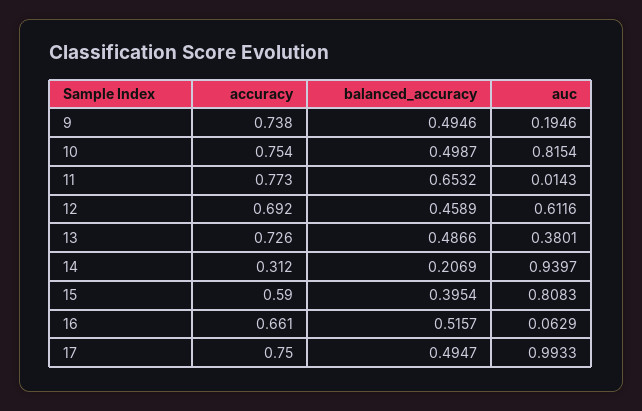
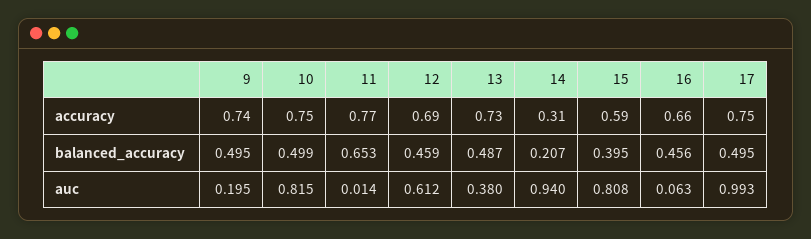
  {
    "accuracy": {
      "9": 0.738,
      "10": 0.754,
      "11": 0.773,
      "12": 0.692,
      "13": 0.726,
      "14": 0.312,
      "15": 0.59,
      "16": 0.661,
      "17": 0.75
    },
    "balanced_accuracy": {
      "9": 0.4946,
      "10": 0.4987,
      "11": 0.6532,
      "12": 0.4589,
      "13": 0.4866,
      "14": 0.2069,
      "15": 0.3954,
-     "16": 0.5157,
+     "16": 0.456,
      "17": 0.4947
    },
    "auc": {
      "9": 0.1946,
      "10": 0.8154,
      "11": 0.0143,
      "12": 0.6116,
      "13": 0.3801,
      "14": 0.9397,
      "15": 0.8083,
      "16": 0.0629,
      "17": 0.9933
    }
  }

